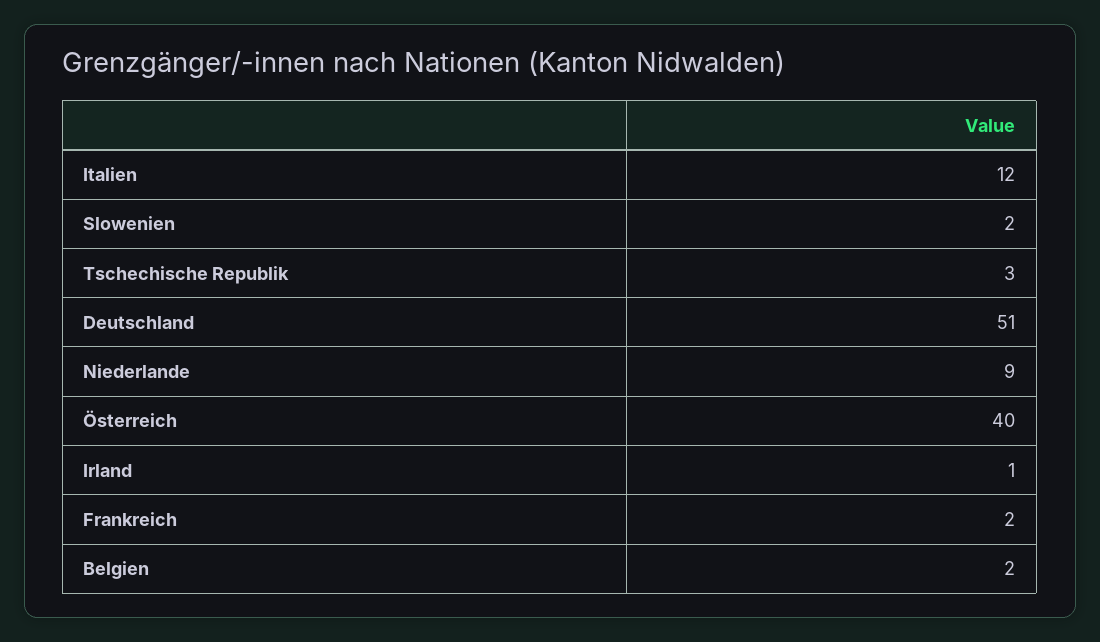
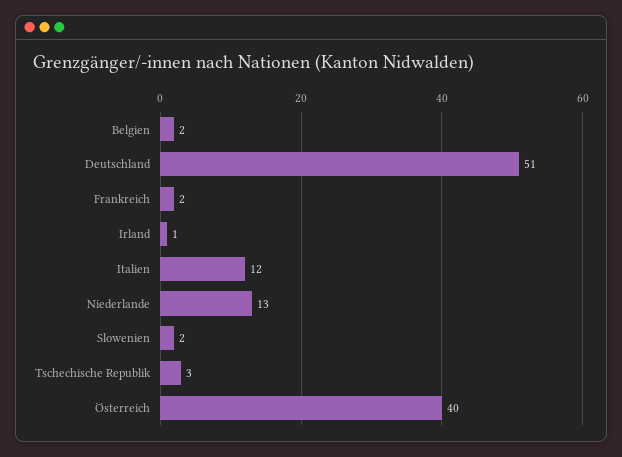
  {
    "Italien": 12,
    "Slowenien": 2,
    "Tschechische Republik": 3,
    "Deutschland": 51,
-   "Niederlande": 9,
+   "Niederlande": 13,
    "Österreich": 40,
    "Irland": 1,
    "Frankreich": 2,
    "Belgien": 2
  }

